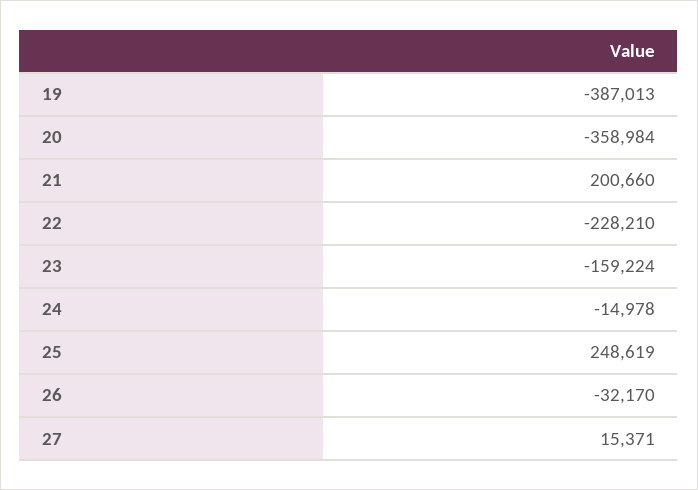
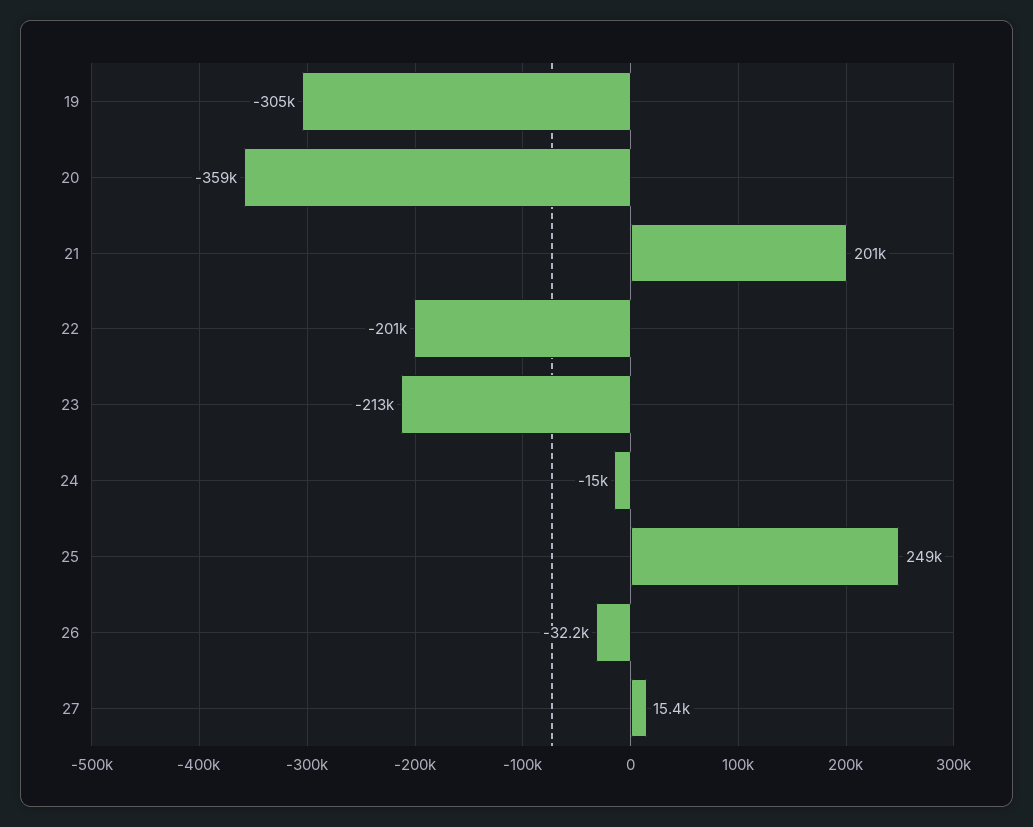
  {
-   "19": -387013,
+   "19": -305000,
    "20": -358984,
    "21": 200660,
-   "22": -228210,
+   "22": -201000,
-   "23": -159224,
+   "23": -213000,
    "24": -14978,
    "25": 248619,
    "26": -32170,
    "27": 15371
  }

